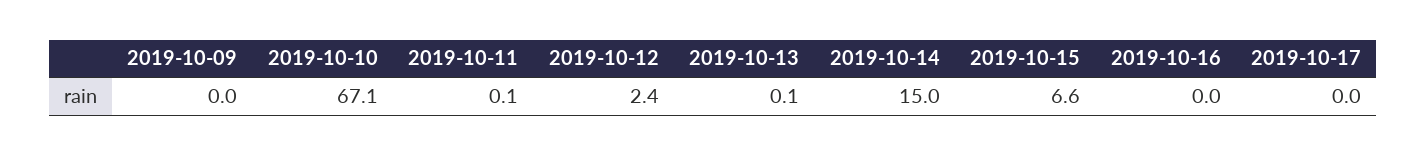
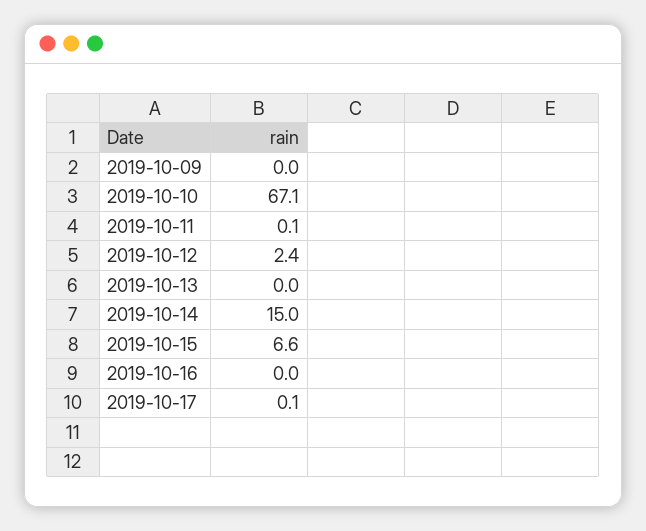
  {
    "2019-10-09": 0,
    "2019-10-10": 67.1,
    "2019-10-11": 0.1,
    "2019-10-12": 2.4,
-   "2019-10-13": 0.1,
+   "2019-10-13": 0,
    "2019-10-14": 15,
    "2019-10-15": 6.6,
    "2019-10-16": 0,
-   "2019-10-17": 0
+   "2019-10-17": 0.1
  }

